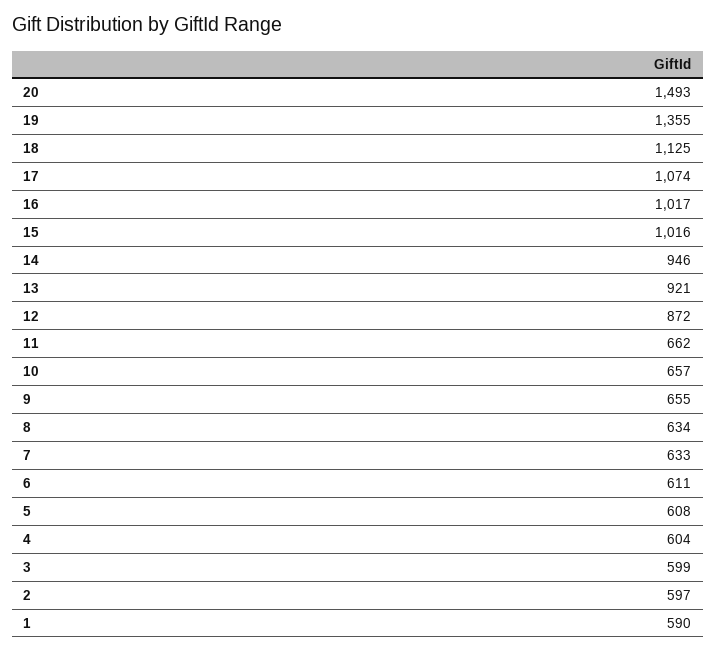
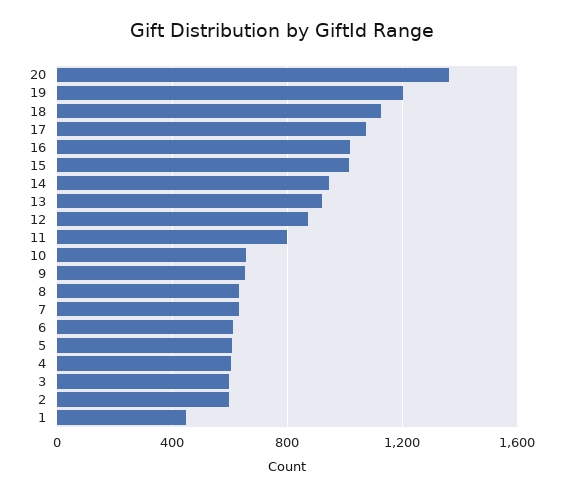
  {
-   "20": 1493,
+   "20": 1350,
-   "19": 1355,
+   "19": 1200,
    "18": 1125,
    "17": 1074,
    "16": 1017,
    "15": 1016,
    "14": 946,
    "13": 921,
    "12": 872,
-   "11": 662,
+   "11": 800,
    "10": 657,
    "9": 655,
    "8": 634,
    "7": 633,
    "6": 611,
    "5": 608,
    "4": 604,
    "3": 599,
    "2": 597,
-   "1": 590
+   "1": 450
  }

